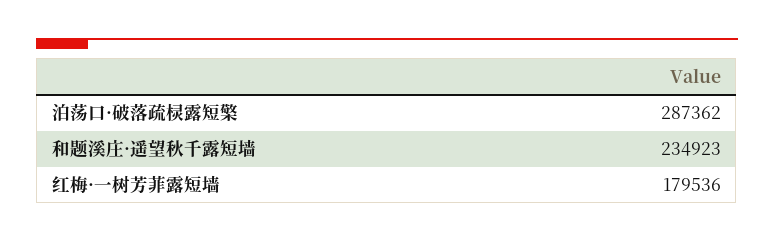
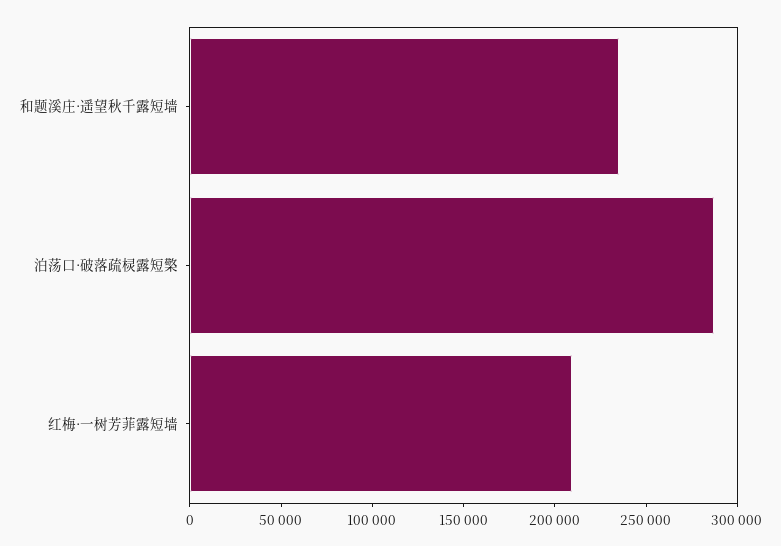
  {
    "泊荡口·破落疏棂露短檠": 287362,
    "和题溪庄·遥望秋千露短墙": 234923,
-   "红梅·一树芳菲露短墙": 179536
+   "红梅·一树芳菲露短墙": 210000
  }

